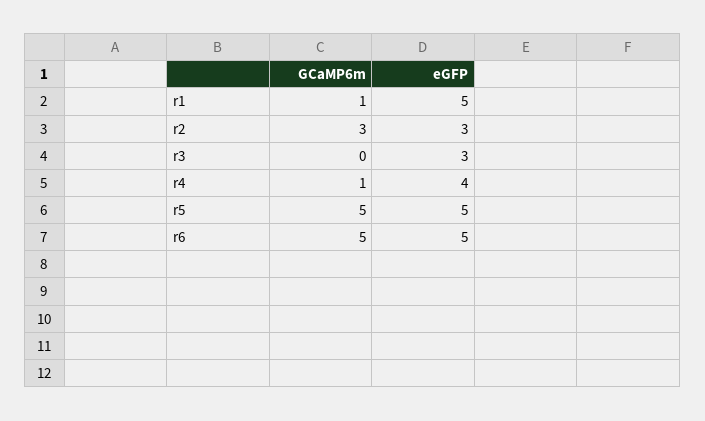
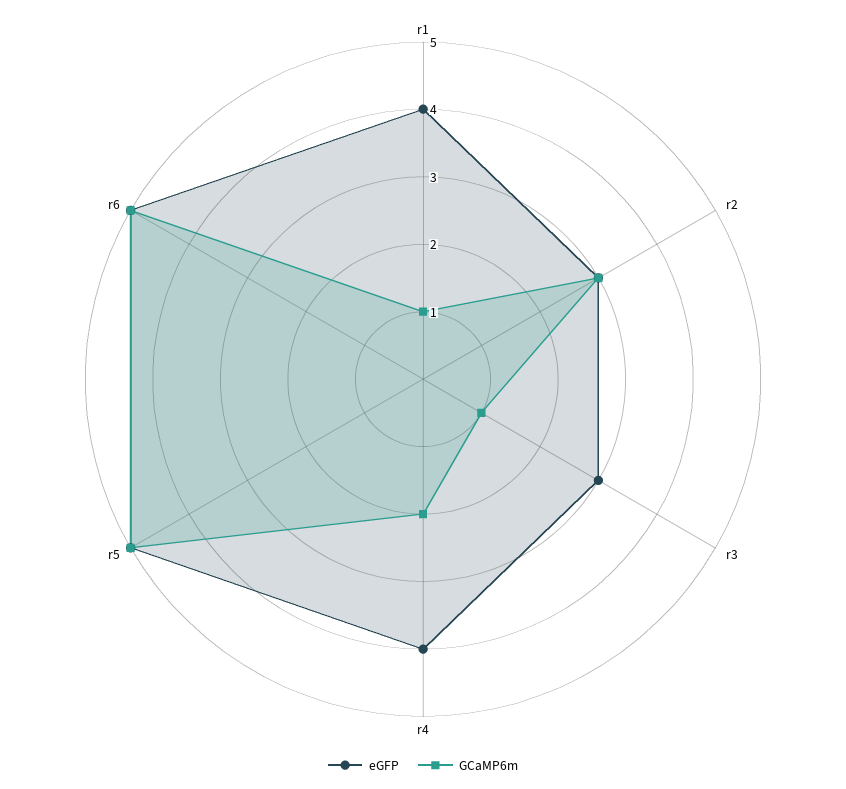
  {
    "GCaMP6m": {
      "r1": 1,
      "r2": 3,
-     "r3": 0,
+     "r3": 1,
-     "r4": 1,
+     "r4": 2,
      "r5": 5,
      "r6": 5
    },
    "eGFP": {
-     "r1": 5,
+     "r1": 4,
      "r2": 3,
      "r3": 3,
      "r4": 4,
      "r5": 5,
      "r6": 5
    }
  }

